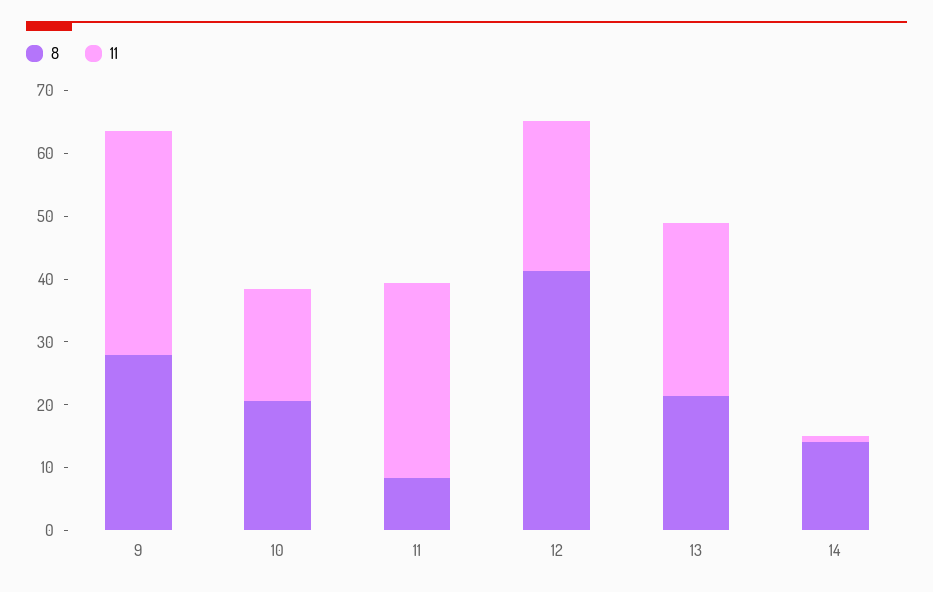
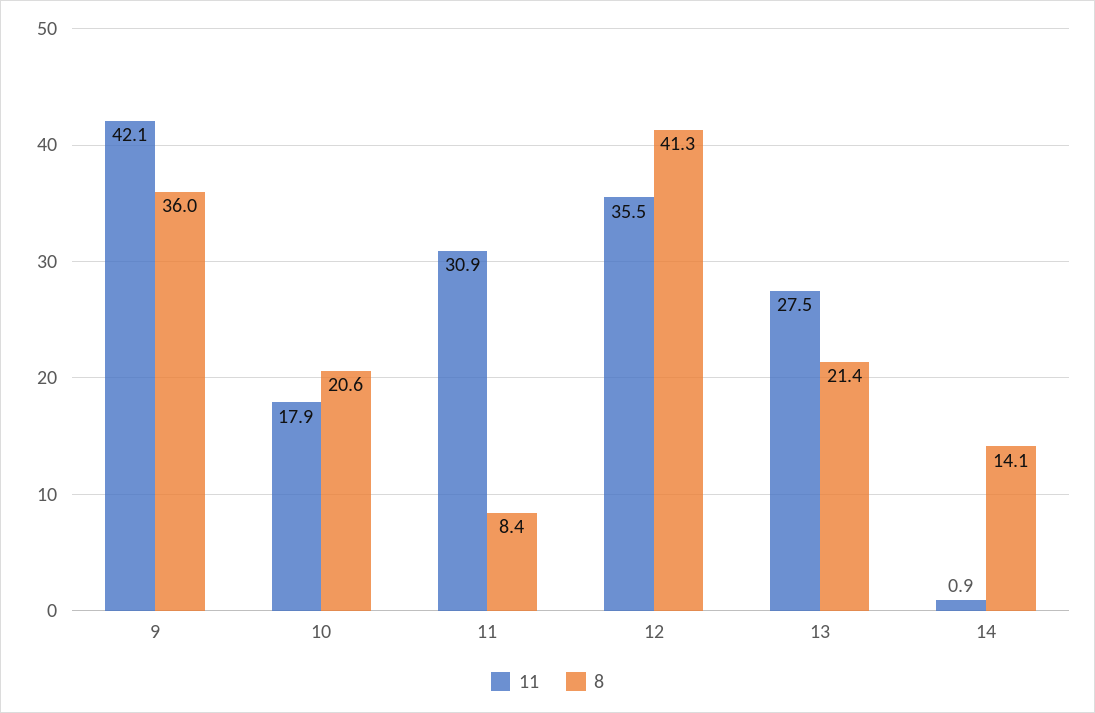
  {
    "8": {
-     "9": 28,
+     "9": 36,
      "10": 20.6,
      "11": 8.4,
      "12": 41.3,
      "13": 21.4,
      "14": 14.1
    },
    "11": {
-     "9": 36,
+     "9": 42.1,
      "10": 17.9,
      "11": 30.9,
-     "12": 24,
+     "12": 35.5,
      "13": 27.5,
      "14": 0.9
    }
  }

